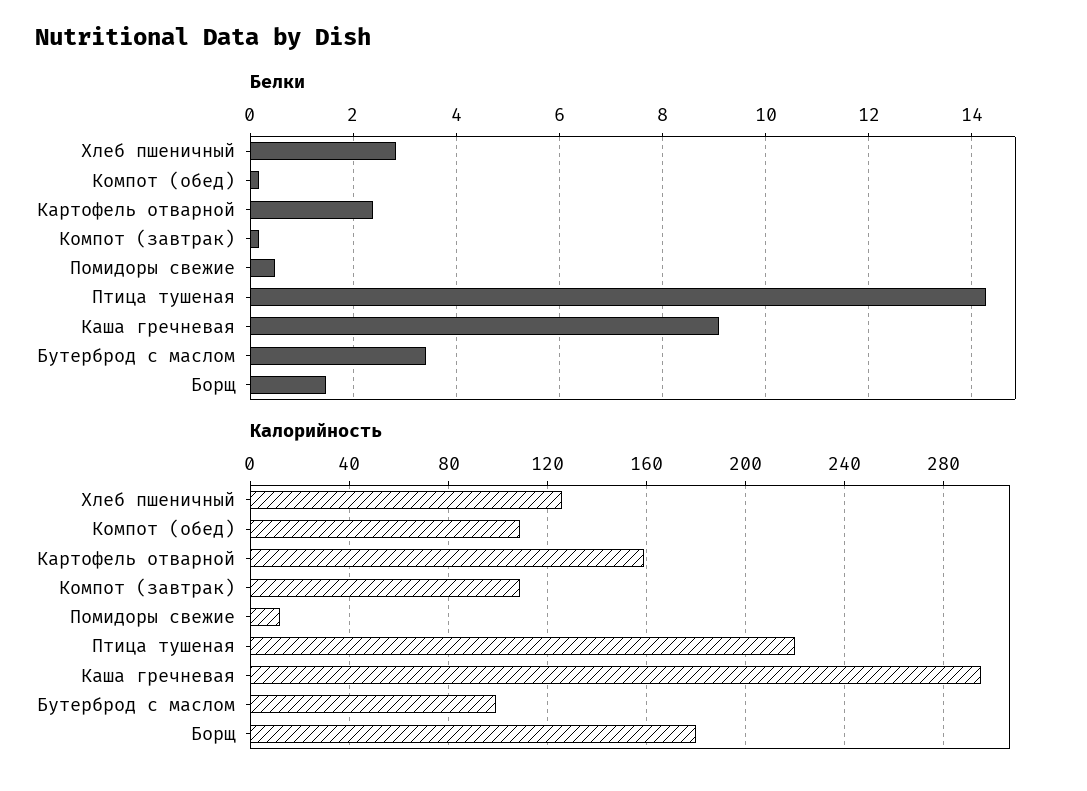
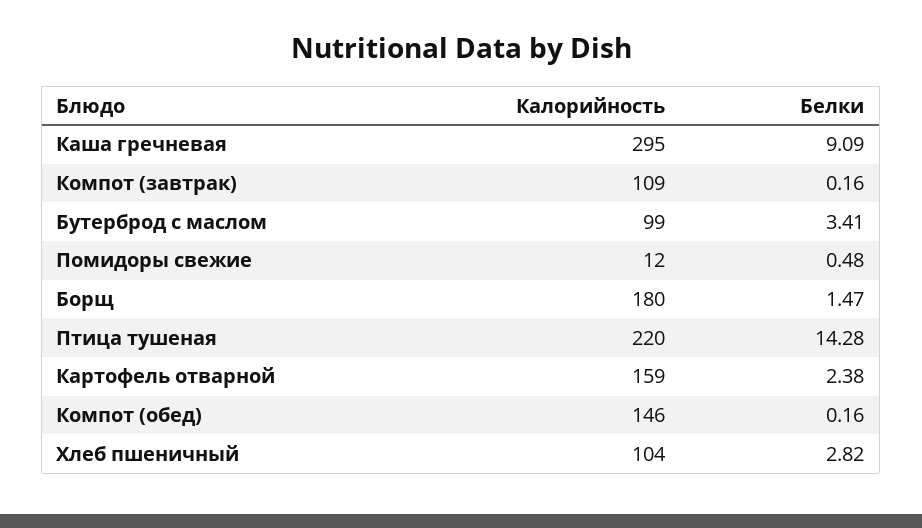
  {
    "Белки": {
      "Хлеб пшеничный": 2.82,
      "Компот (обед)": 0.16,
      "Картофель отварной": 2.38,
      "Компот (завтрак)": 0.16,
      "Помидоры свежие": 0.48,
      "Птица тушеная": 14.28,
      "Каша гречневая": 9.09,
      "Бутерброд с маслом": 3.41,
      "Борщ": 1.47
    },
    "Калорийность": {
-     "Хлеб пшеничный": 125,
+     "Хлеб пшеничный": 104,
-     "Компот (обед)": 110,
+     "Компот (обед)": 146,
      "Картофель отварной": 159,
      "Компот (завтрак)": 109,
      "Помидоры свежие": 12,
      "Птица тушеная": 220,
      "Каша гречневая": 295,
      "Бутерброд с маслом": 99,
      "Борщ": 180
    }
  }

